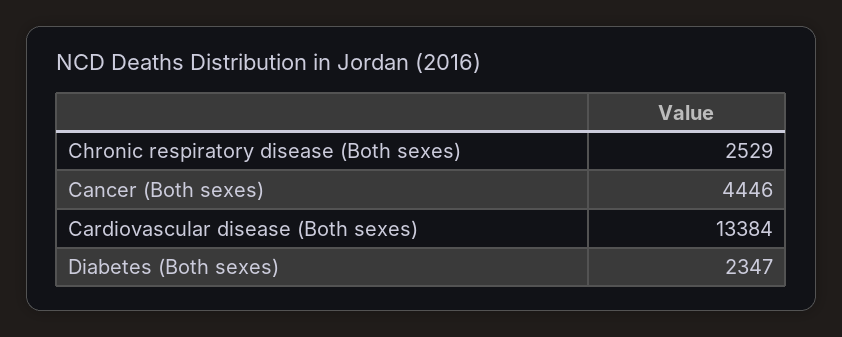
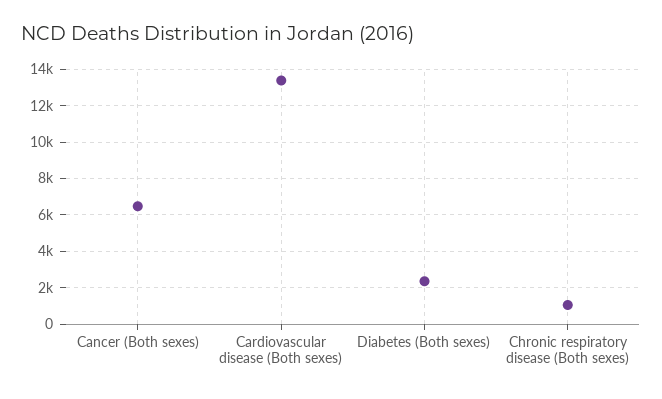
  {
-   "Chronic respiratory disease (Both sexes)": 2529,
+   "Chronic respiratory disease (Both sexes)": 1000,
-   "Cancer (Both sexes)": 4446,
+   "Cancer (Both sexes)": 6500,
    "Cardiovascular disease (Both sexes)": 13384,
    "Diabetes (Both sexes)": 2347
  }

